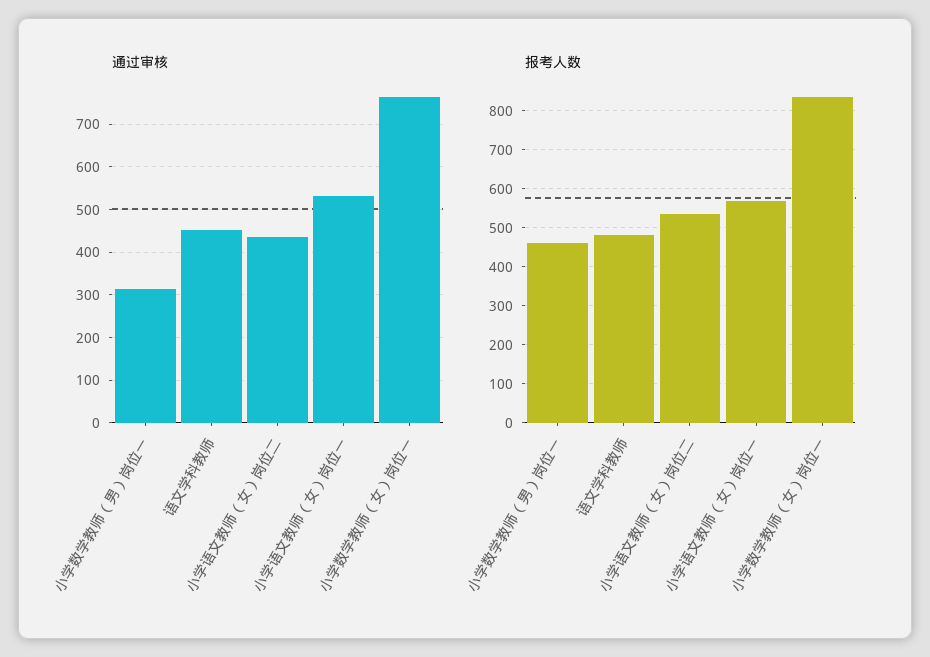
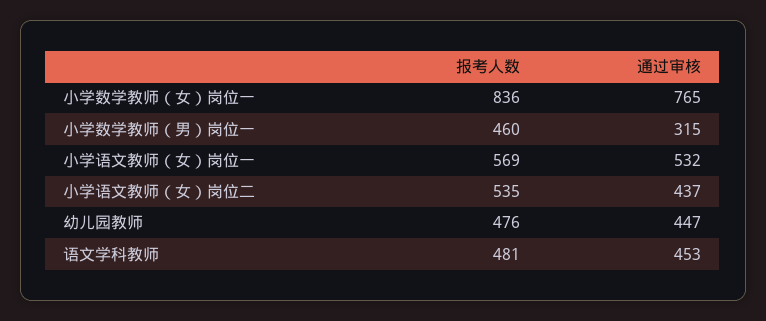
  {
    "通过审核": {
      "小学数学教师（男）岗位一": 315,
      "语文学科教师": 453,
      "小学语文教师（女）岗位二": 437,
      "小学语文教师（女）岗位一": 532,
-     "小学数学教师（女）岗位一": 765
+     "小学数学教师（女）岗位一": 765,
+     "幼儿园教师": 447
    },
    "报考人数": {
      "小学数学教师（男）岗位一": 460,
      "语文学科教师": 481,
      "小学语文教师（女）岗位二": 535,
      "小学语文教师（女）岗位一": 569,
-     "小学数学教师（女）岗位一": 836
+     "小学数学教师（女）岗位一": 836,
+     "幼儿园教师": 476
    }
  }

